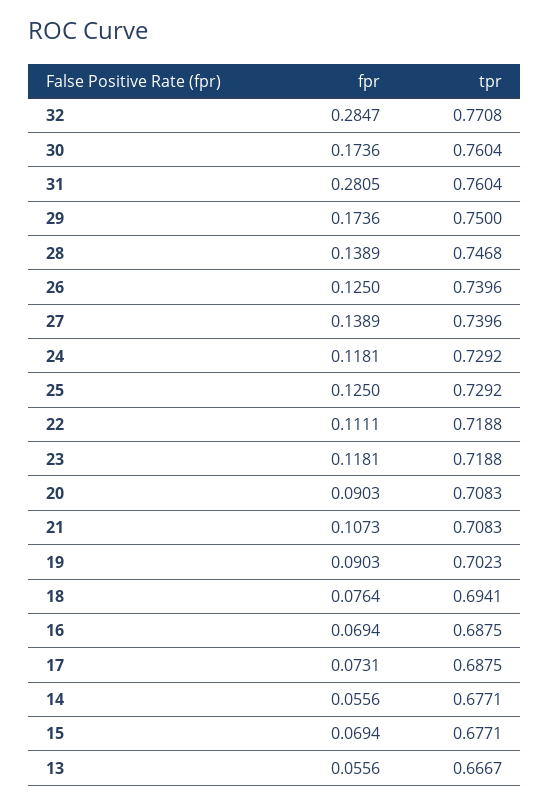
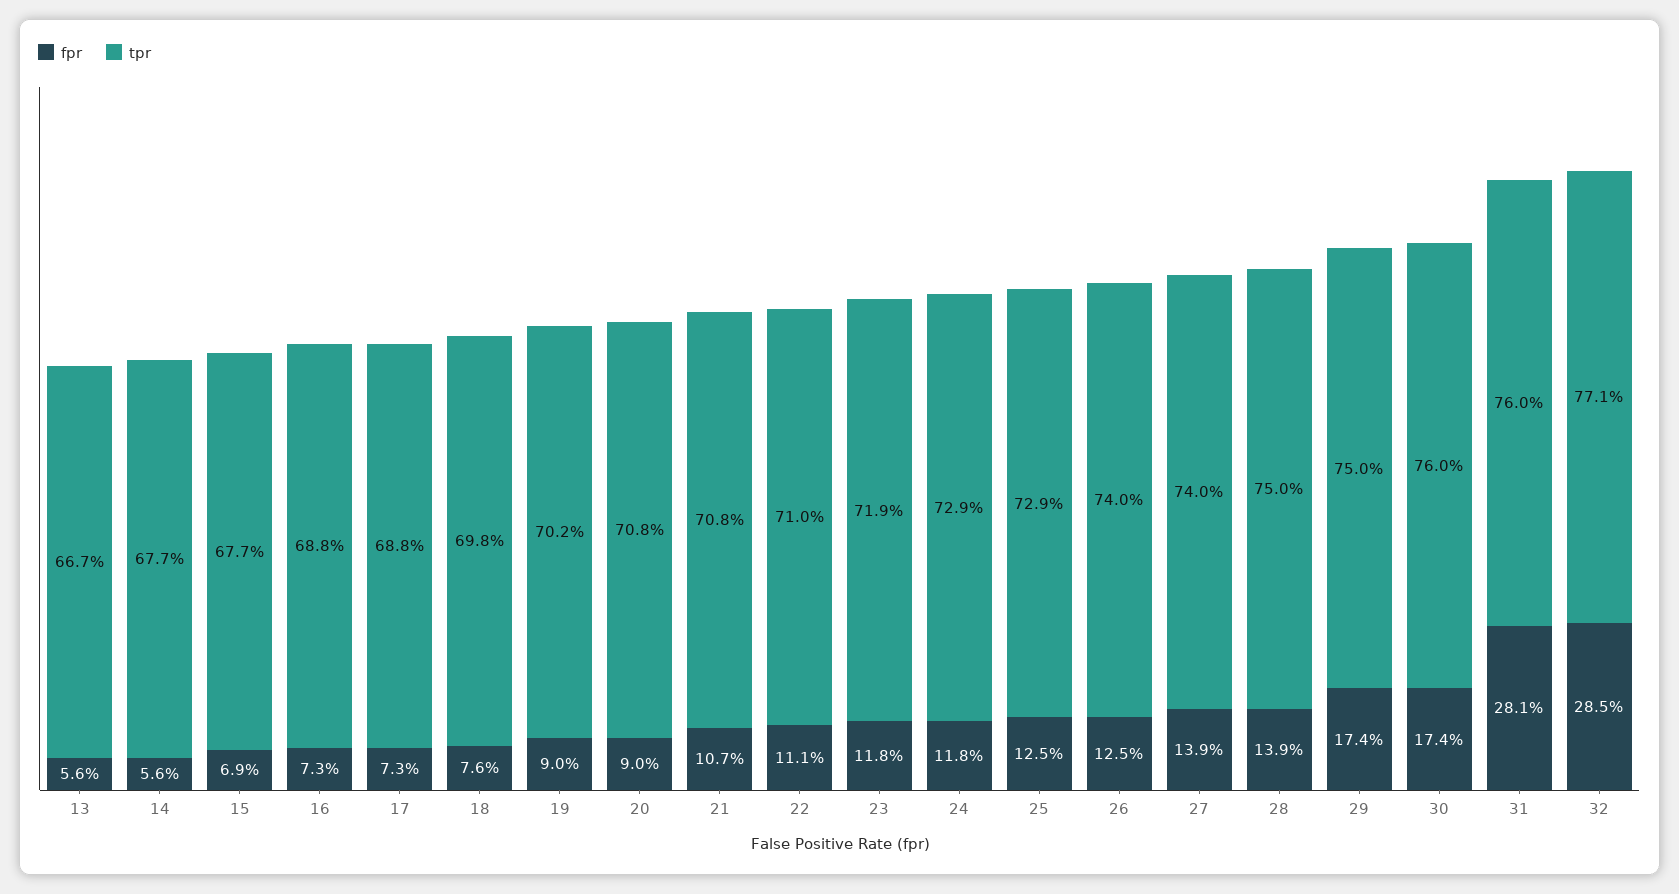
  {
    "fpr": {
      "32": 0.2847,
      "30": 0.1736,
      "31": 0.2805,
      "29": 0.1736,
      "28": 0.1389,
      "26": 0.125,
      "27": 0.1389,
      "24": 0.1181,
      "25": 0.125,
      "22": 0.1111,
      "23": 0.1181,
      "20": 0.0903,
      "21": 0.1073,
      "19": 0.0903,
      "18": 0.0764,
-     "16": 0.0694,
+     "16": 0.073,
      "17": 0.0731,
      "14": 0.0556,
      "15": 0.0694,
      "13": 0.0556
    },
    "tpr": {
      "32": 0.7708,
      "30": 0.7604,
      "31": 0.7604,
      "29": 0.75,
-     "28": 0.7468,
+     "28": 0.75,
      "26": 0.7396,
      "27": 0.7396,
      "24": 0.7292,
      "25": 0.7292,
-     "22": 0.7188,
+     "22": 0.71,
      "23": 0.7188,
      "20": 0.7083,
      "21": 0.7083,
      "19": 0.7023,
-     "18": 0.6941,
+     "18": 0.698,
      "16": 0.6875,
      "17": 0.6875,
      "14": 0.6771,
      "15": 0.6771,
      "13": 0.6667
    }
  }

